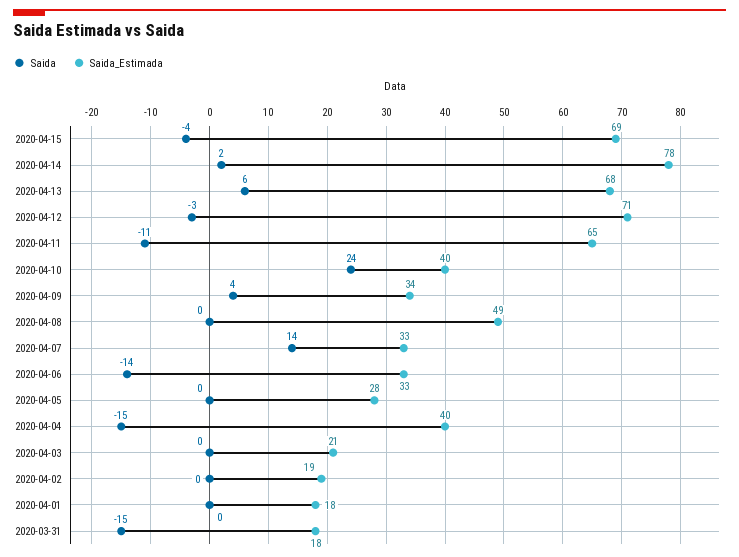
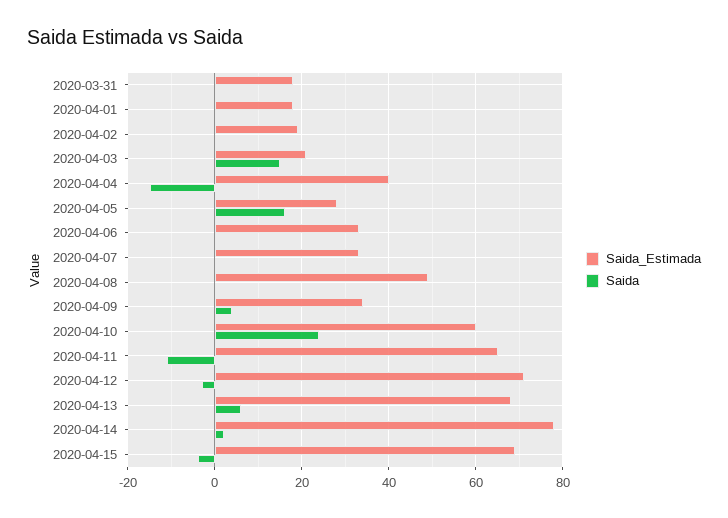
  {
    "Saida": {
      "2020-04-15": -4,
      "2020-04-14": 2,
      "2020-04-13": 6,
      "2020-04-12": -3,
      "2020-04-11": -11,
      "2020-04-10": 24,
      "2020-04-09": 4,
      "2020-04-08": 0,
-     "2020-04-07": 14,
+     "2020-04-07": 0,
-     "2020-04-06": -14,
+     "2020-04-06": 0,
-     "2020-04-05": 0,
+     "2020-04-05": 15,
      "2020-04-04": -15,
-     "2020-04-03": 0,
+     "2020-04-03": 15,
      "2020-04-02": 0,
      "2020-04-01": 0,
-     "2020-03-31": -15
+     "2020-03-31": 0
    },
    "Saida_Estimada": {
      "2020-04-15": 69,
      "2020-04-14": 78,
      "2020-04-13": 68,
      "2020-04-12": 71,
      "2020-04-11": 65,
-     "2020-04-10": 40,
+     "2020-04-10": 60,
      "2020-04-09": 34,
      "2020-04-08": 49,
      "2020-04-07": 33,
      "2020-04-06": 33,
      "2020-04-05": 28,
      "2020-04-04": 40,
      "2020-04-03": 21,
      "2020-04-02": 19,
      "2020-04-01": 18,
      "2020-03-31": 18
    }
  }

